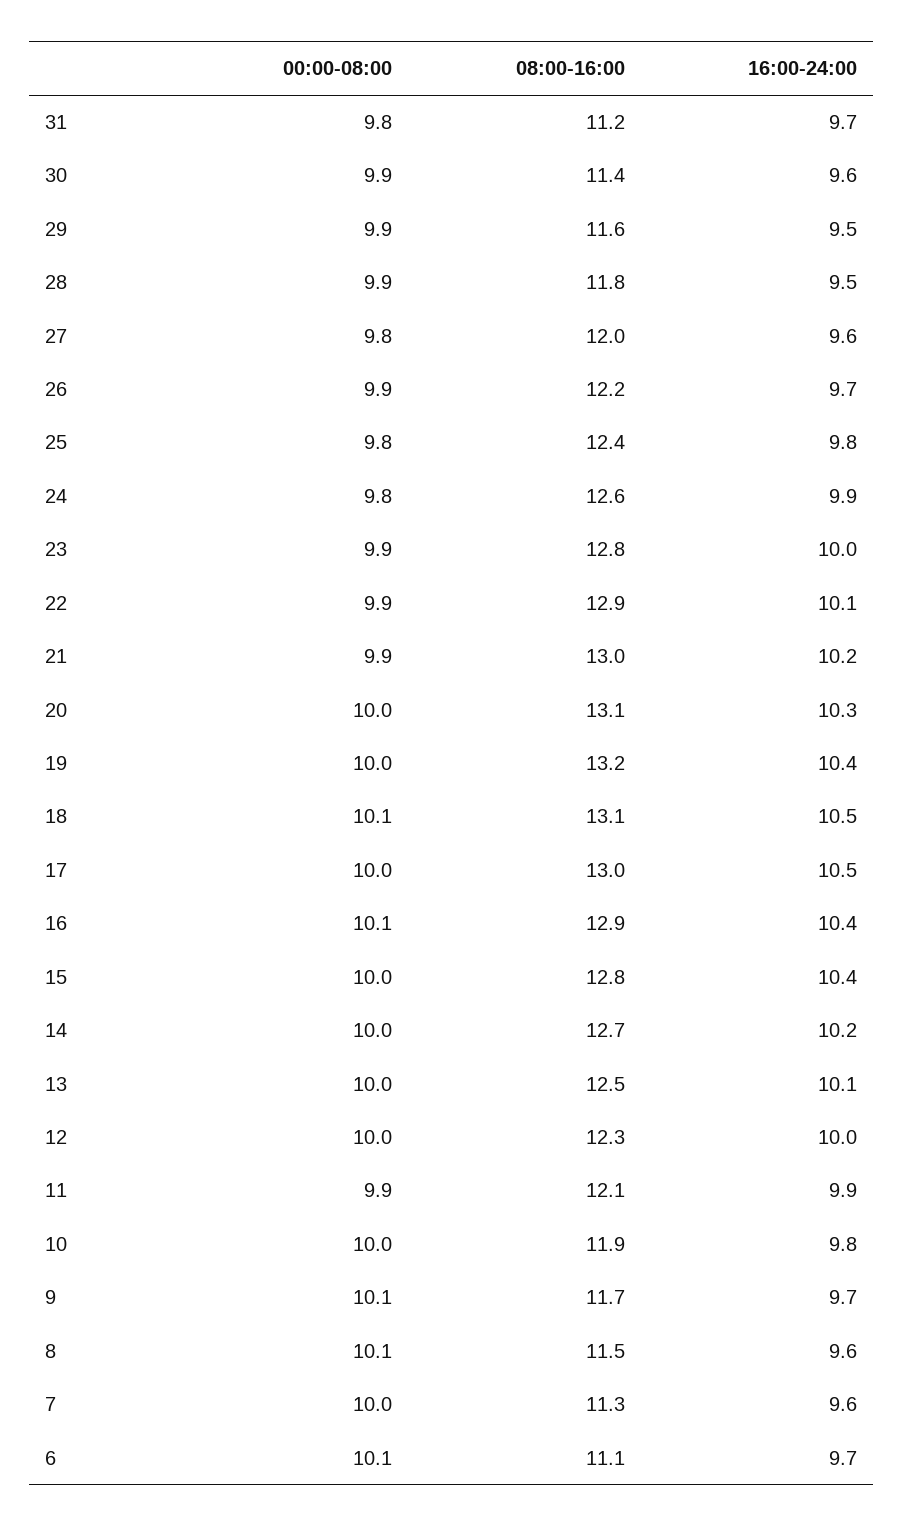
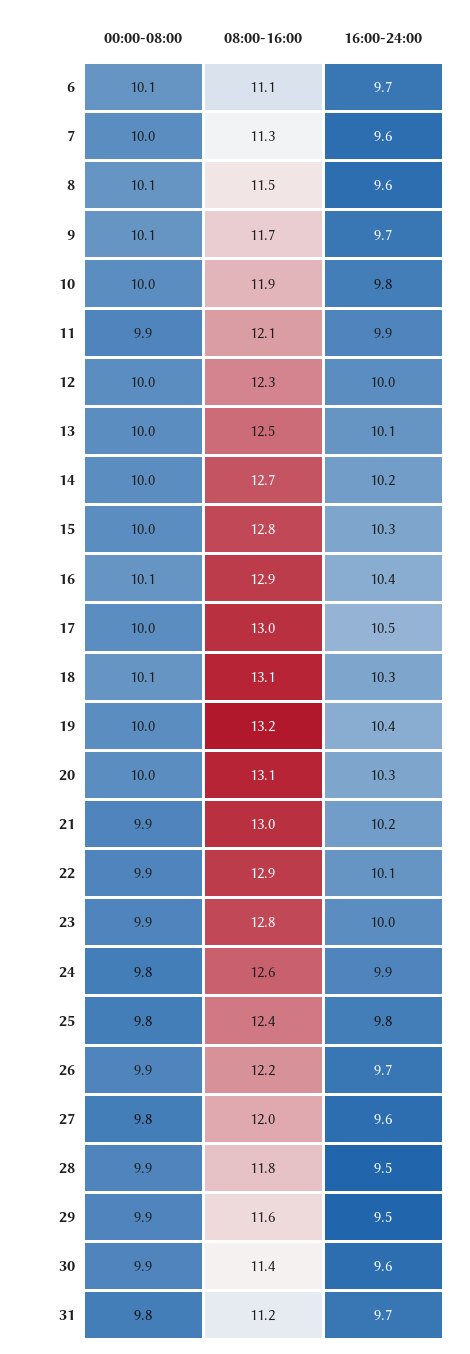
  {
    "00:00-08:00": {
      "31": 9.8,
      "30": 9.9,
      "29": 9.9,
      "28": 9.9,
      "27": 9.8,
      "26": 9.9,
      "25": 9.8,
      "24": 9.8,
      "23": 9.9,
      "22": 9.9,
      "21": 9.9,
      "20": 10,
      "19": 10,
      "18": 10.1,
      "17": 10,
      "16": 10.1,
      "15": 10,
      "14": 10,
      "13": 10,
      "12": 10,
      "11": 9.9,
      "10": 10,
      "9": 10.1,
      "8": 10.1,
      "7": 10,
      "6": 10.1
    },
    "08:00-16:00": {
      "31": 11.2,
      "30": 11.4,
      "29": 11.6,
      "28": 11.8,
      "27": 12,
      "26": 12.2,
      "25": 12.4,
      "24": 12.6,
      "23": 12.8,
      "22": 12.9,
      "21": 13,
      "20": 13.1,
      "19": 13.2,
      "18": 13.1,
      "17": 13,
      "16": 12.9,
      "15": 12.8,
      "14": 12.7,
      "13": 12.5,
      "12": 12.3,
      "11": 12.1,
      "10": 11.9,
      "9": 11.7,
      "8": 11.5,
      "7": 11.3,
      "6": 11.1
    },
    "16:00-24:00": {
      "31": 9.7,
      "30": 9.6,
      "29": 9.5,
      "28": 9.5,
      "27": 9.6,
      "26": 9.7,
      "25": 9.8,
      "24": 9.9,
      "23": 10,
      "22": 10.1,
      "21": 10.2,
      "20": 10.3,
      "19": 10.4,
-     "18": 10.5,
+     "18": 10.3,
      "17": 10.5,
      "16": 10.4,
-     "15": 10.4,
+     "15": 10.3,
      "14": 10.2,
      "13": 10.1,
      "12": 10,
      "11": 9.9,
      "10": 9.8,
      "9": 9.7,
      "8": 9.6,
      "7": 9.6,
      "6": 9.7
    }
  }

